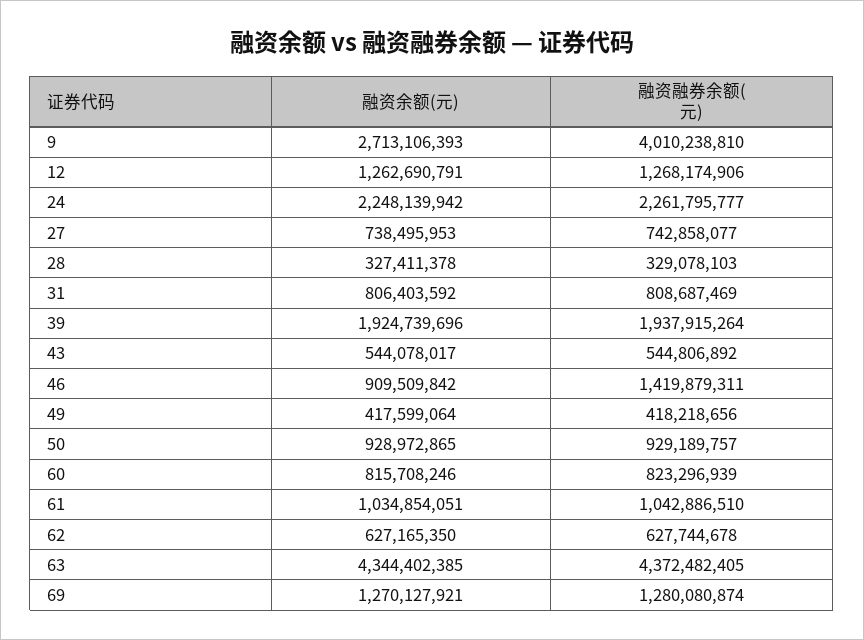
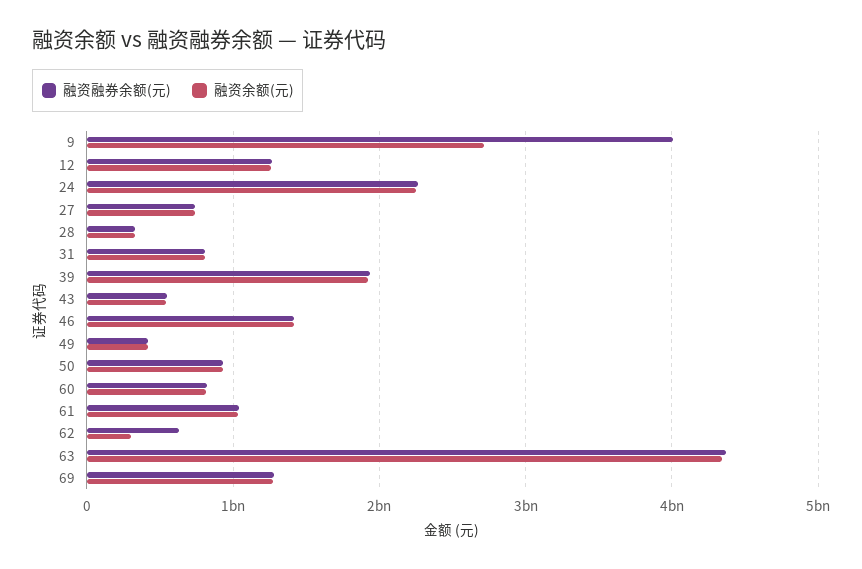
  {
    "融资余额(元)": {
      "9": 2713106393,
      "12": 1262690791,
      "24": 2248139942,
      "27": 738495953,
      "28": 327411378,
      "31": 806403592,
      "39": 1924739696,
      "43": 544078017,
-     "46": 909509842,
+     "46": 1400000000,
      "49": 417599064,
      "50": 928972865,
      "60": 815708246,
      "61": 1034854051,
-     "62": 627165350,
+     "62": 300000000,
      "63": 4344402385,
      "69": 1270127921
    },
    "融资融券余额(元)": {
      "9": 4010238810,
      "12": 1268174906,
      "24": 2261795777,
      "27": 742858077,
      "28": 329078103,
      "31": 808687469,
      "39": 1937915264,
      "43": 544806892,
      "46": 1419879311,
      "49": 418218656,
      "50": 929189757,
      "60": 823296939,
      "61": 1042886510,
      "62": 627744678,
      "63": 4372482405,
      "69": 1280080874
    }
  }

